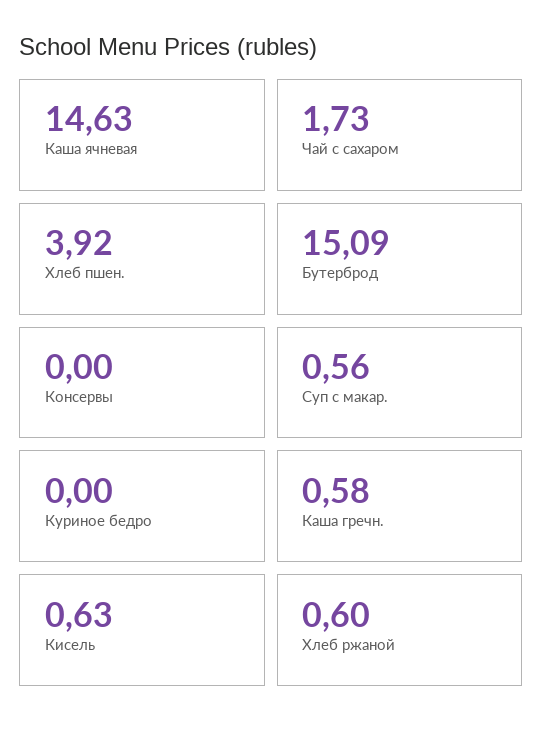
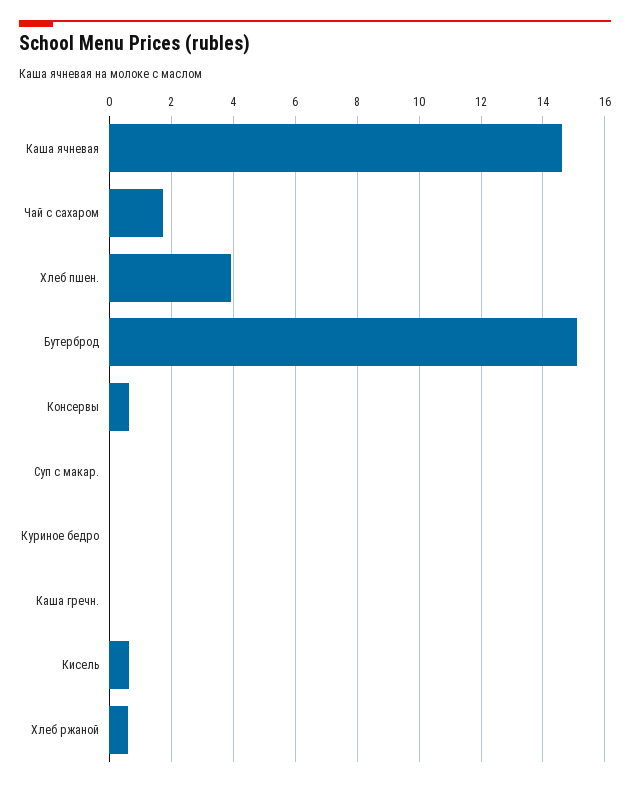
  {
    "Каша ячневая": 14.63,
    "Чай с сахаром": 1.73,
    "Хлеб пшен.": 3.92,
    "Бутерброд": 15.09,
-   "Консервы": 0,
+   "Консервы": 0.6,
-   "Суп с макар.": 0.56,
+   "Суп с макар.": 0,
    "Куриное бедро": 0,
-   "Каша гречн.": 0.58,
+   "Каша гречн.": 0,
    "Кисель": 0.63,
    "Хлеб ржаной": 0.6
  }

